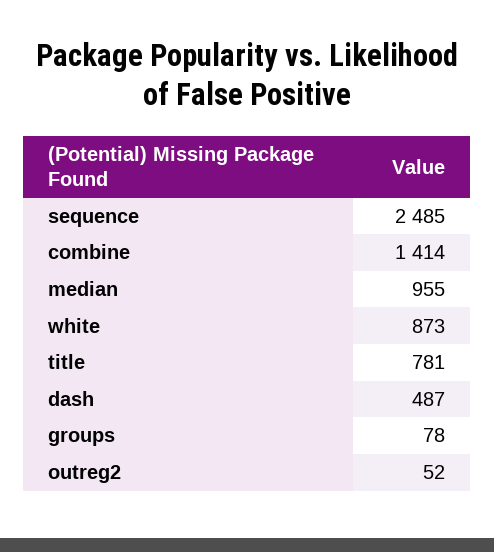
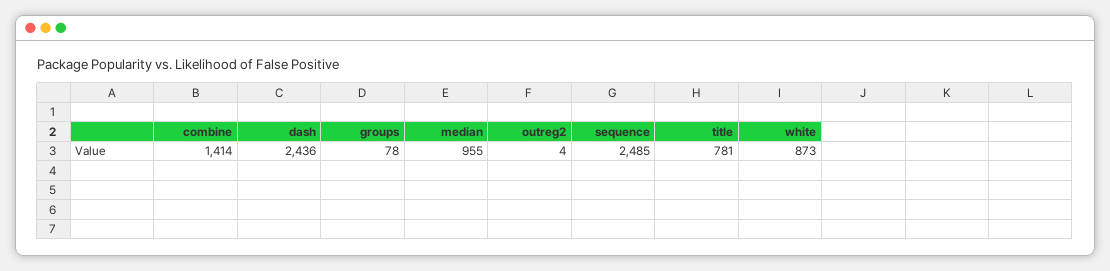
  {
    "sequence": 2485,
    "combine": 1414,
    "median": 955,
    "white": 873,
    "title": 781,
-   "dash": 487,
+   "dash": 2436,
    "groups": 78,
-   "outreg2": 52
+   "outreg2": 4
  }

